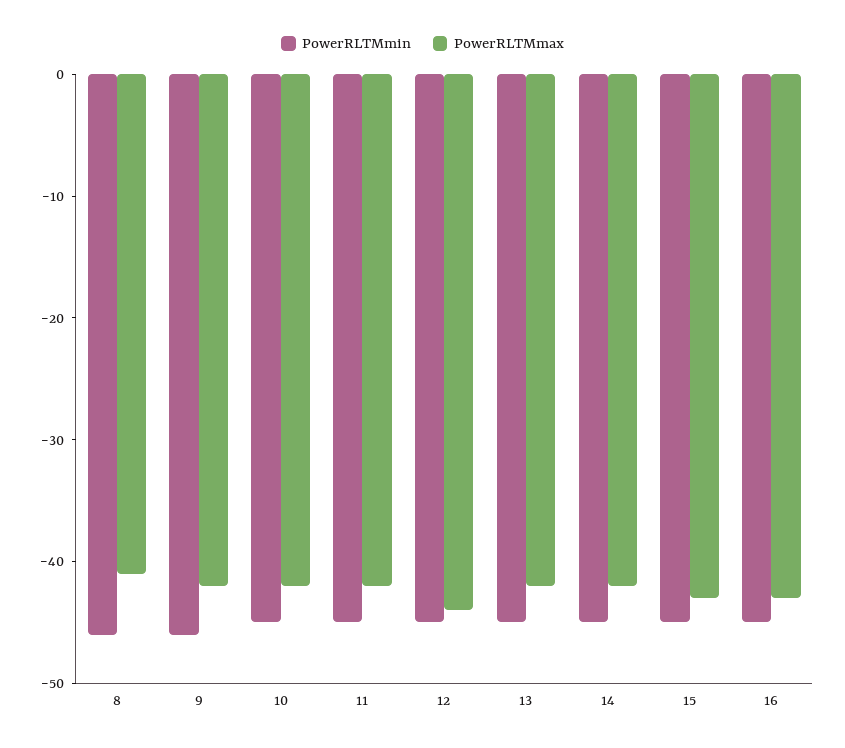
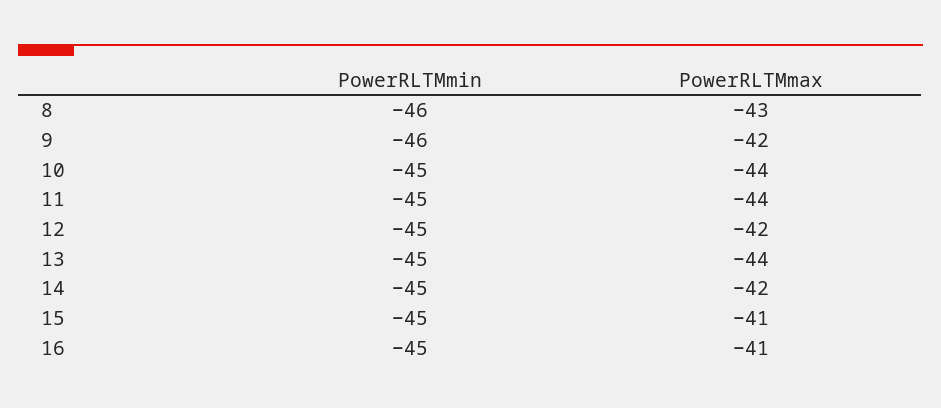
  {
    "PowerRLTMmin": {
      "8": -46,
      "9": -46,
      "10": -45,
      "11": -45,
      "12": -45,
      "13": -45,
      "14": -45,
      "15": -45,
      "16": -45
    },
    "PowerRLTMmax": {
-     "8": -41,
+     "8": -43,
      "9": -42,
-     "10": -42,
+     "10": -44,
-     "11": -42,
+     "11": -44,
-     "12": -44,
+     "12": -42,
-     "13": -42,
+     "13": -44,
      "14": -42,
-     "15": -43,
+     "15": -41,
-     "16": -43
+     "16": -41
    }
  }

